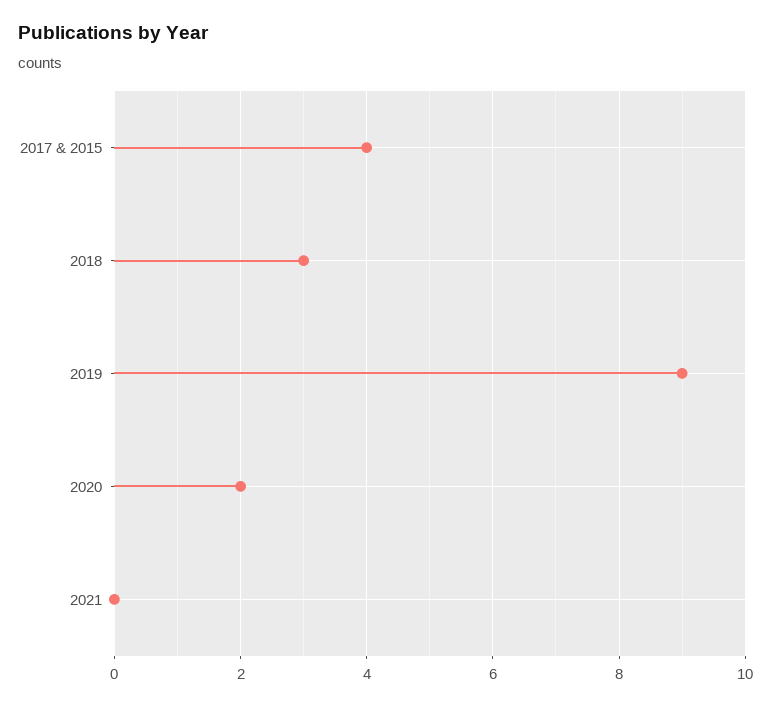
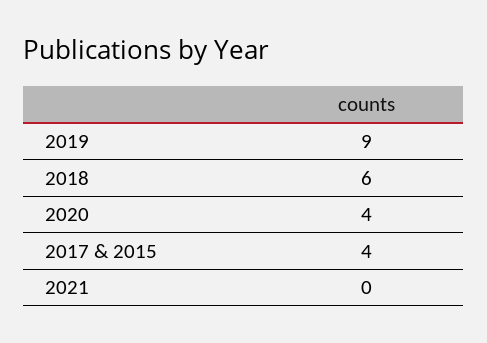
  {
    "2017 & 2015": 4,
-   "2018": 3,
+   "2018": 6,
    "2019": 9,
-   "2020": 2,
+   "2020": 4,
    "2021": 0
  }

